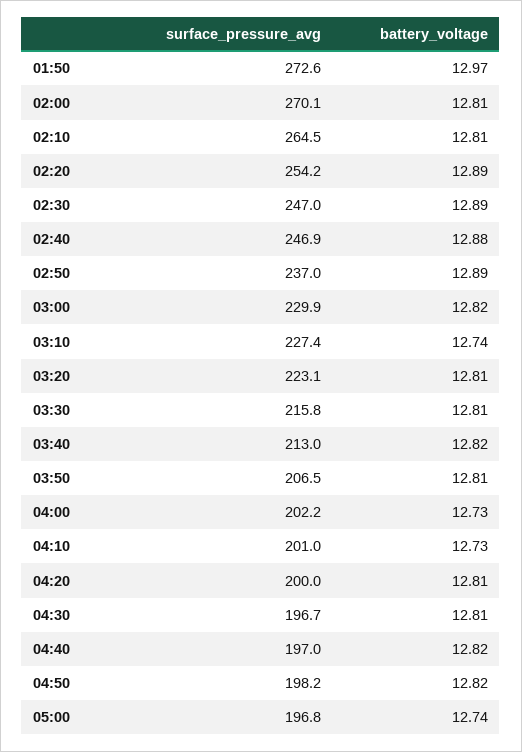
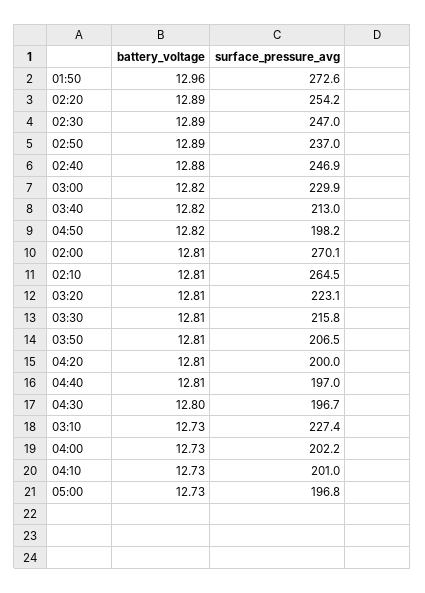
  {
    "surface_pressure_avg": {
      "01:50": 272.6,
      "02:00": 270.1,
      "02:10": 264.5,
      "02:20": 254.2,
      "02:30": 247,
      "02:40": 246.9,
      "02:50": 237,
      "03:00": 229.9,
      "03:10": 227.4,
      "03:20": 223.1,
      "03:30": 215.8,
      "03:40": 213,
      "03:50": 206.5,
      "04:00": 202.2,
      "04:10": 201,
      "04:20": 200,
      "04:30": 196.7,
      "04:40": 197,
      "04:50": 198.2,
      "05:00": 196.8
    },
    "battery_voltage": {
-     "01:50": 12.97,
+     "01:50": 12.96,
      "02:00": 12.81,
      "02:10": 12.81,
      "02:20": 12.89,
      "02:30": 12.89,
      "02:40": 12.88,
      "02:50": 12.89,
      "03:00": 12.82,
-     "03:10": 12.74,
+     "03:10": 12.73,
      "03:20": 12.81,
      "03:30": 12.81,
      "03:40": 12.82,
      "03:50": 12.81,
      "04:00": 12.73,
      "04:10": 12.73,
      "04:20": 12.81,
-     "04:30": 12.81,
+     "04:30": 12.8,
-     "04:40": 12.82,
+     "04:40": 12.81,
      "04:50": 12.82,
-     "05:00": 12.74
+     "05:00": 12.73
    }
  }

